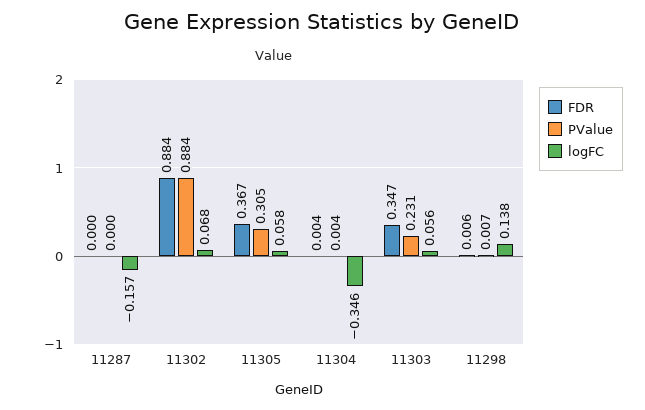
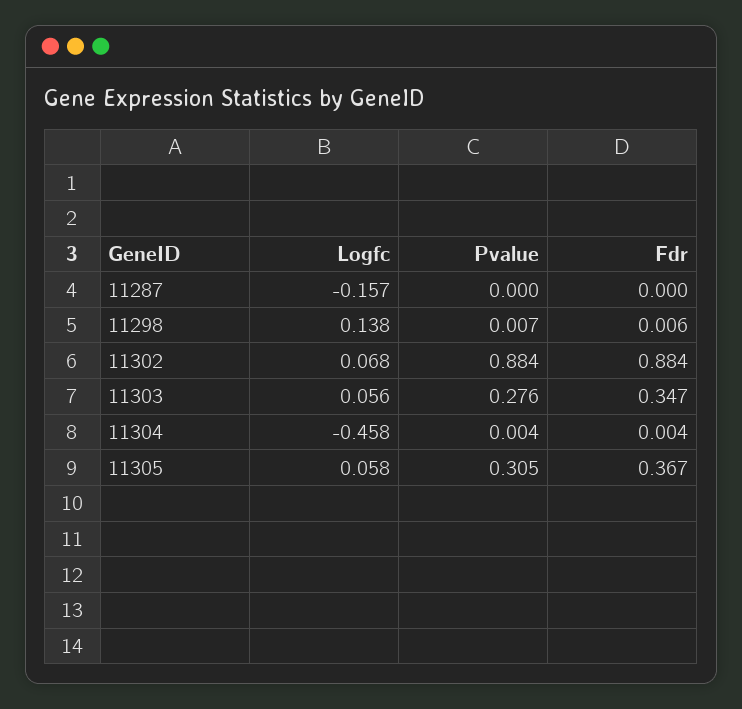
  {
    "FDR": {
      "11287": 0,
      "11302": 0.884,
      "11305": 0.367,
      "11304": 0.004,
      "11303": 0.347,
      "11298": 0.006
    },
    "PValue": {
      "11287": 0,
      "11302": 0.884,
      "11305": 0.305,
      "11304": 0.004,
-     "11303": 0.231,
+     "11303": 0.276,
      "11298": 0.007
    },
    "logFC": {
      "11287": -0.157,
      "11302": 0.068,
      "11305": 0.058,
-     "11304": -0.346,
+     "11304": -0.458,
      "11303": 0.056,
      "11298": 0.138
    }
  }

